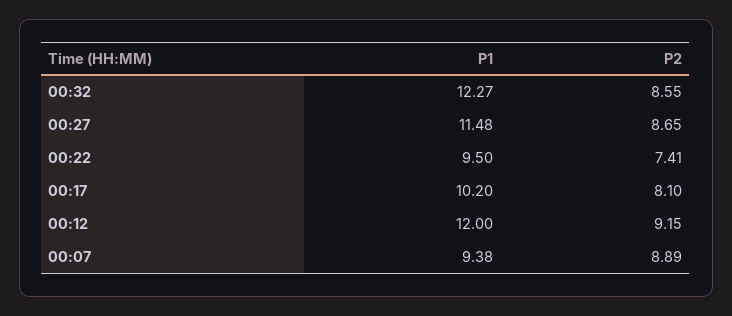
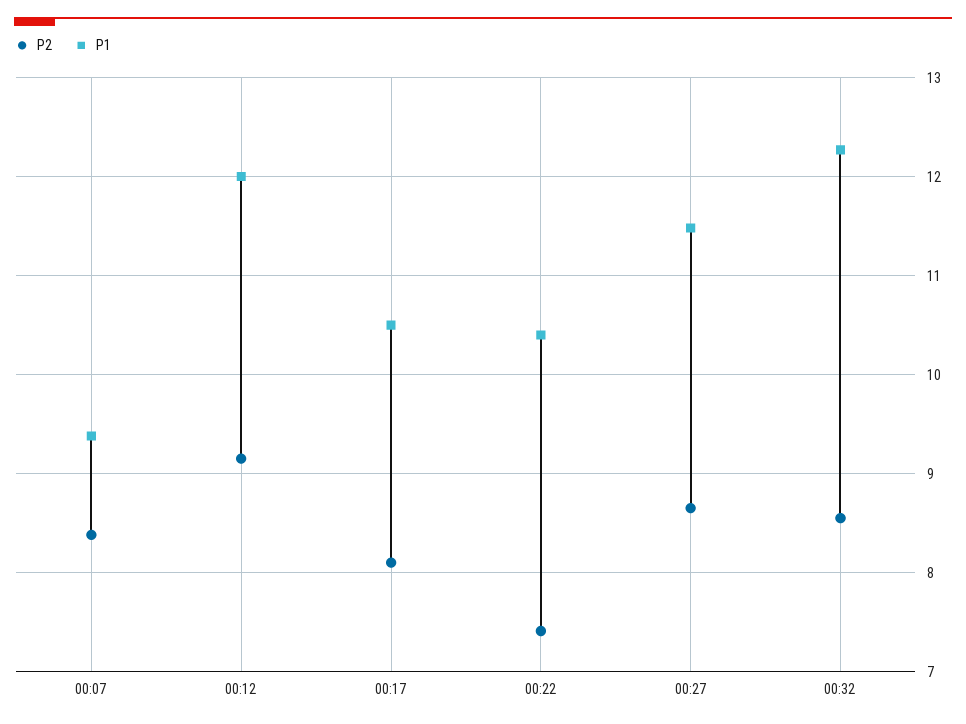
  {
    "P1": {
      "00:32": 12.27,
      "00:27": 11.48,
-     "00:22": 9.5,
+     "00:22": 10.4,
-     "00:17": 10.2,
+     "00:17": 10.5,
      "00:12": 12,
      "00:07": 9.38
    },
    "P2": {
      "00:32": 8.55,
      "00:27": 8.65,
      "00:22": 7.41,
      "00:17": 8.1,
      "00:12": 9.15,
-     "00:07": 8.89
+     "00:07": 8.4
    }
  }

